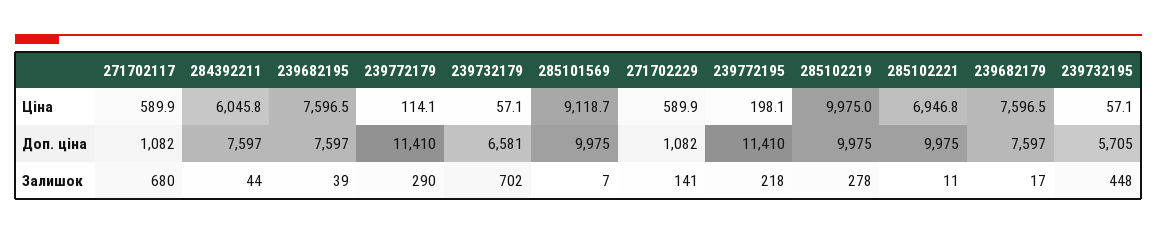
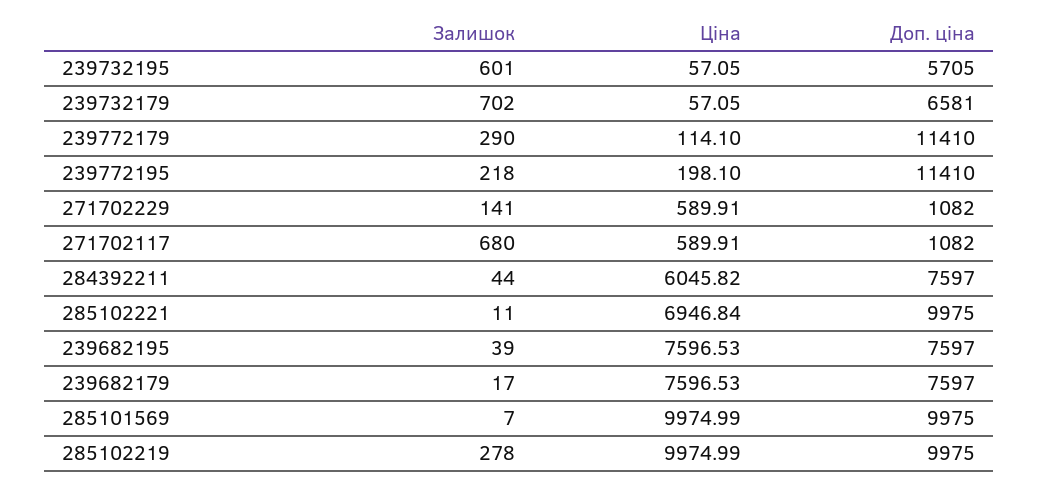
  {
    "271702117": {
      "Ціна": 589.91,
      "Доп. ціна": 1082,
      "Залишок": 680
    },
    "284392211": {
      "Ціна": 6045.82,
      "Доп. ціна": 7597,
      "Залишок": 44
    },
    "239682195": {
      "Ціна": 7596.53,
      "Доп. ціна": 7597,
      "Залишок": 39
    },
    "239772179": {
      "Ціна": 114.1,
      "Доп. ціна": 11410,
      "Залишок": 290
    },
    "239732179": {
      "Ціна": 57.05,
      "Доп. ціна": 6581,
      "Залишок": 702
    },
    "285101569": {
-     "Ціна": 9118.7,
+     "Ціна": 9974.99,
      "Доп. ціна": 9975,
      "Залишок": 7
    },
    "271702229": {
      "Ціна": 589.91,
      "Доп. ціна": 1082,
      "Залишок": 141
    },
    "239772195": {
      "Ціна": 198.1,
      "Доп. ціна": 11410,
      "Залишок": 218
    },
    "285102219": {
      "Ціна": 9974.99,
      "Доп. ціна": 9975,
      "Залишок": 278
    },
    "285102221": {
      "Ціна": 6946.84,
      "Доп. ціна": 9975,
      "Залишок": 11
    },
    "239682179": {
      "Ціна": 7596.53,
      "Доп. ціна": 7597,
      "Залишок": 17
    },
    "239732195": {
      "Ціна": 57.05,
      "Доп. ціна": 5705,
-     "Залишок": 448
+     "Залишок": 601
    }
  }

